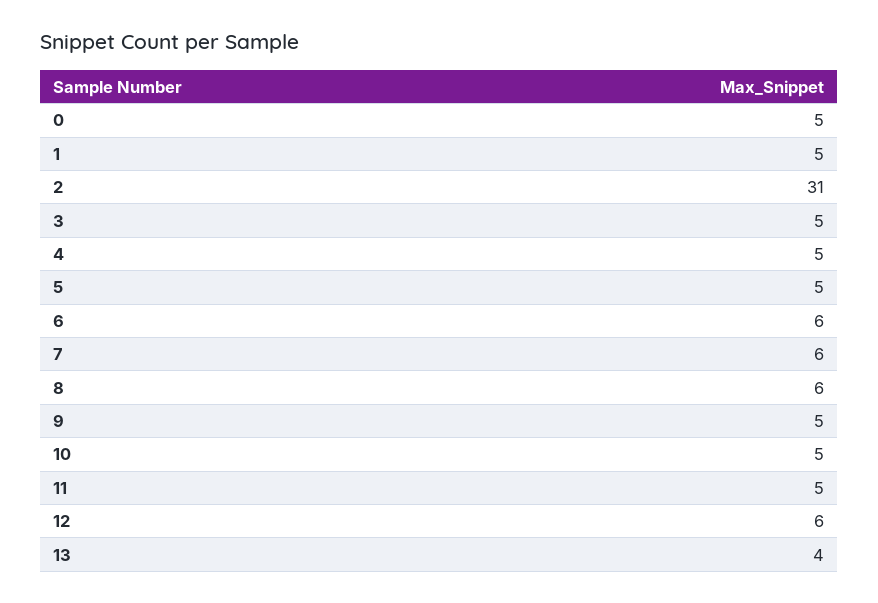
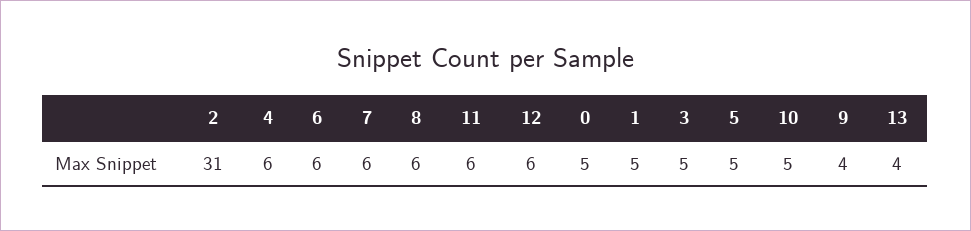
  {
    "0": 5,
    "1": 5,
    "2": 31,
    "3": 5,
-   "4": 5,
+   "4": 6,
    "5": 5,
    "6": 6,
    "7": 6,
    "8": 6,
-   "9": 5,
+   "9": 4,
    "10": 5,
-   "11": 5,
+   "11": 6,
    "12": 6,
    "13": 4
  }

